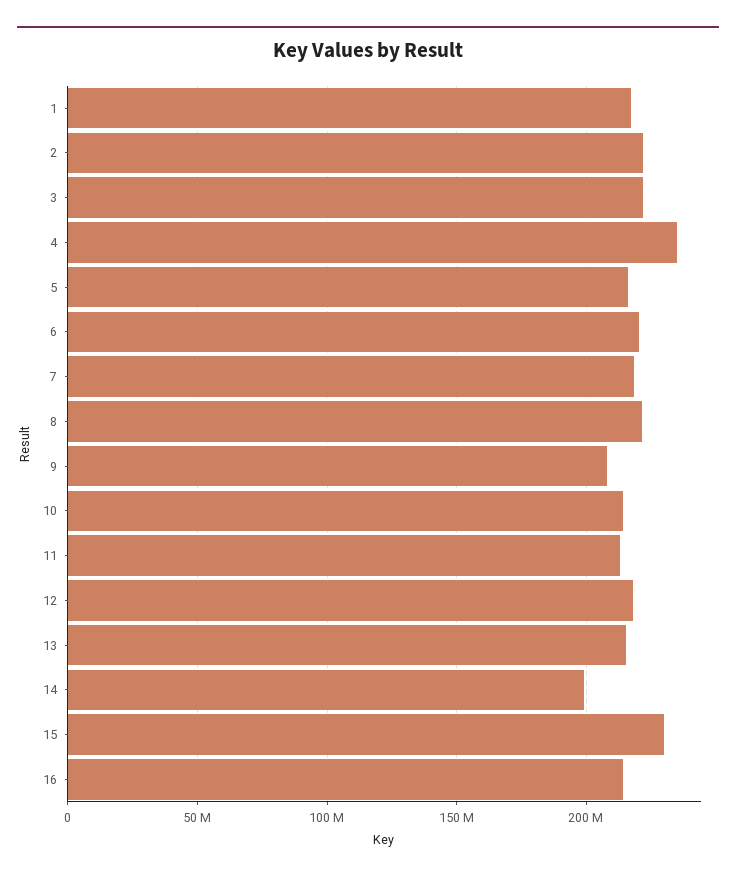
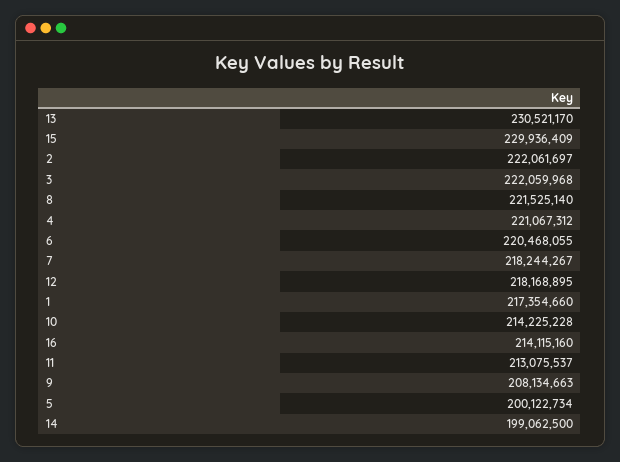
  {
    "1": 217354660,
    "2": 222061697,
    "3": 222059968,
-   "4": 235000000,
+   "4": 221067312,
-   "5": 215000000,
+   "5": 200122734,
    "6": 220468055,
    "7": 218244267,
    "8": 221525140,
    "9": 208134663,
    "10": 214225228,
    "11": 213075537,
    "12": 218168895,
-   "13": 215000000,
+   "13": 230521170,
    "14": 199062500,
    "15": 229936409,
    "16": 214115160
  }

